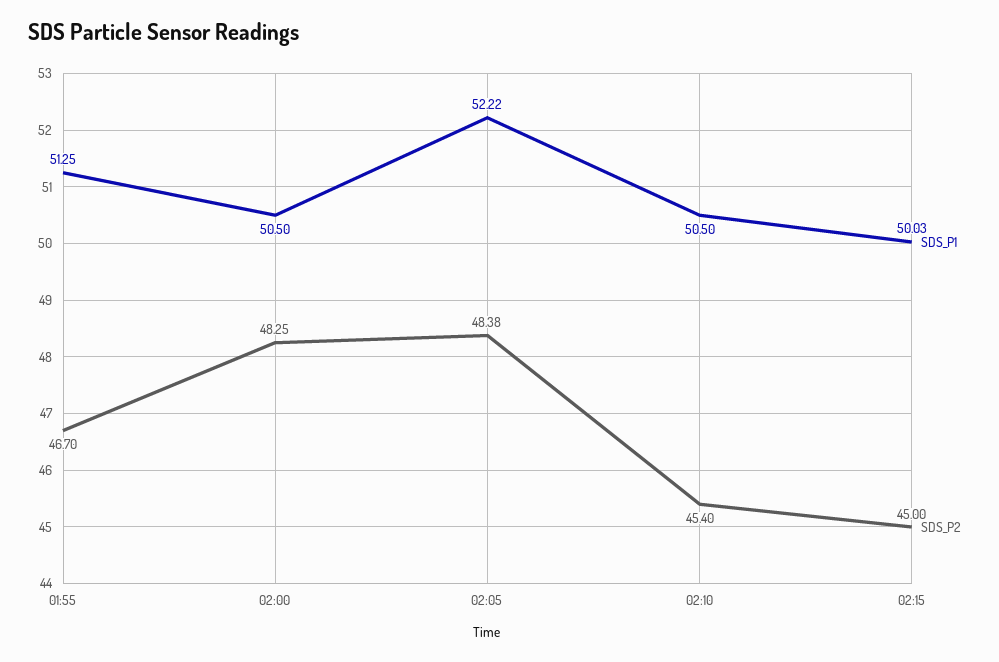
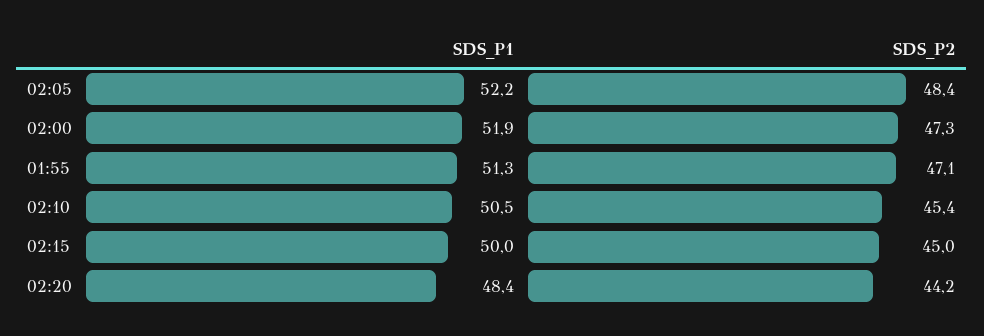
  {
    "SDS_P1": {
      "01:55": 51.25,
-     "02:00": 50.5,
+     "02:00": 51.9,
      "02:05": 52.22,
      "02:10": 50.5,
-     "02:15": 50.03
+     "02:15": 50.03,
+     "02:20": 48.4
    },
    "SDS_P2": {
-     "01:55": 46.7,
+     "01:55": 47.1,
-     "02:00": 48.25,
+     "02:00": 47.3,
      "02:05": 48.38,
      "02:10": 45.4,
-     "02:15": 45
+     "02:15": 45,
+     "02:20": 44.2
    }
  }

